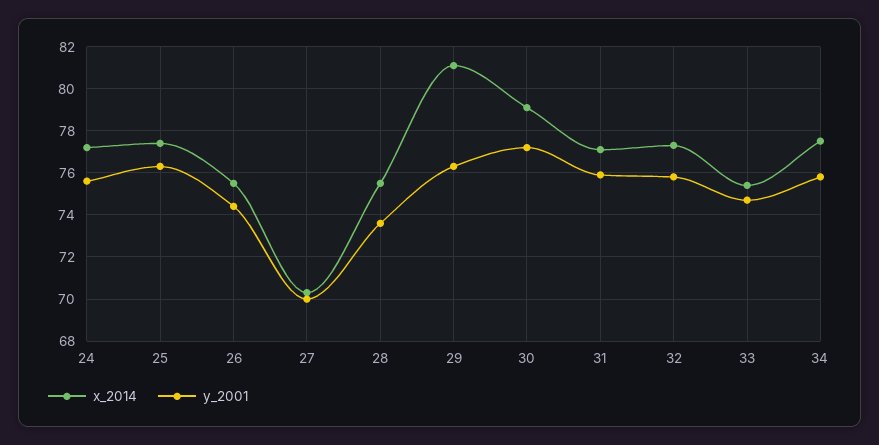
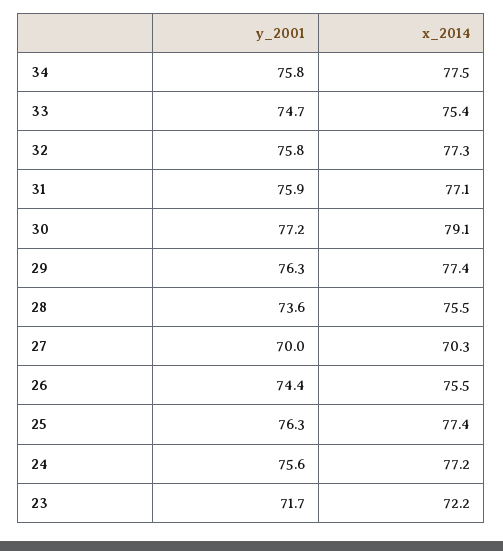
  {
    "x_2014": {
      "24": 77.2,
      "25": 77.4,
      "26": 75.5,
      "27": 70.3,
      "28": 75.5,
-     "29": 81,
+     "29": 77.4,
      "30": 79.1,
      "31": 77.1,
      "32": 77.3,
      "33": 75.4,
-     "34": 77.5
+     "34": 77.5,
+     "23": 72.2
    },
    "y_2001": {
      "24": 75.6,
      "25": 76.3,
      "26": 74.4,
      "27": 70,
      "28": 73.6,
      "29": 76.3,
      "30": 77.2,
      "31": 75.9,
      "32": 75.8,
      "33": 74.7,
-     "34": 75.8
+     "34": 75.8,
+     "23": 71.7
    }
  }

